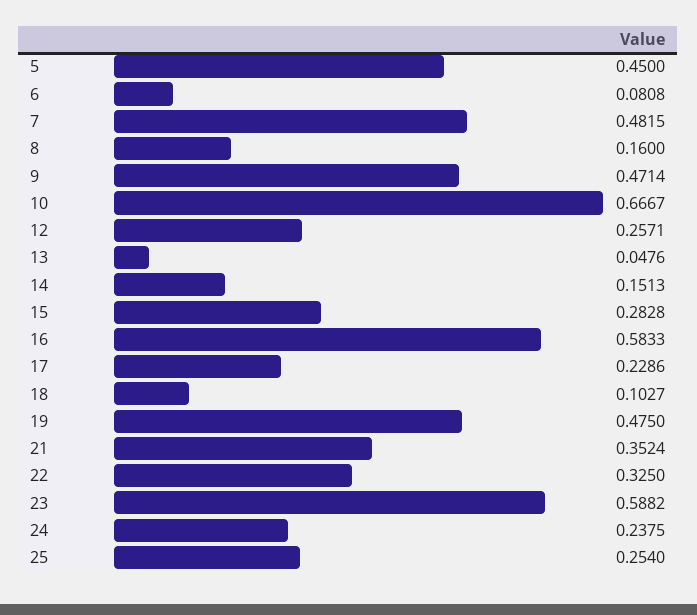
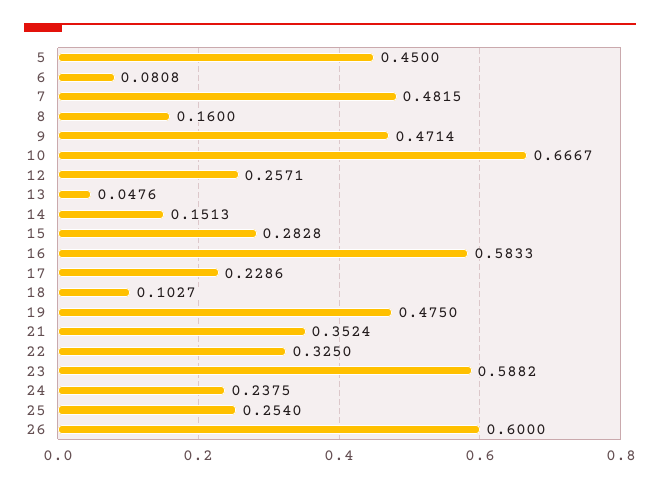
  {
    "5": 0.45,
    "6": 0.0808,
    "7": 0.4815,
    "8": 0.16,
    "9": 0.4714,
    "10": 0.6667,
    "12": 0.2571,
    "13": 0.0476,
    "14": 0.1513,
    "15": 0.2828,
    "16": 0.5833,
    "17": 0.2286,
    "18": 0.1027,
    "19": 0.475,
    "21": 0.3524,
    "22": 0.325,
    "23": 0.5882,
    "24": 0.2375,
-   "25": 0.254
+   "25": 0.254,
+   "26": 0.6
  }

